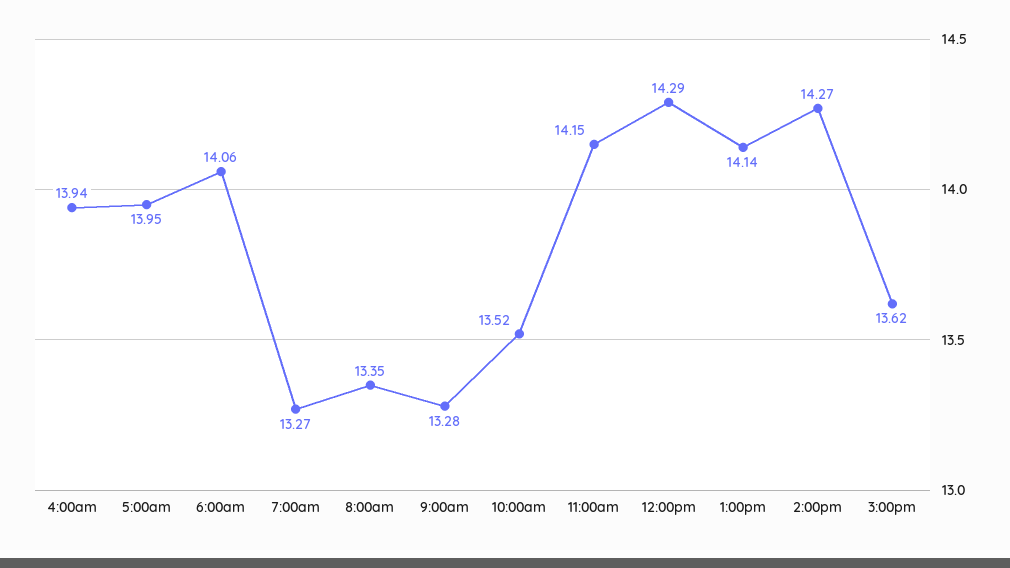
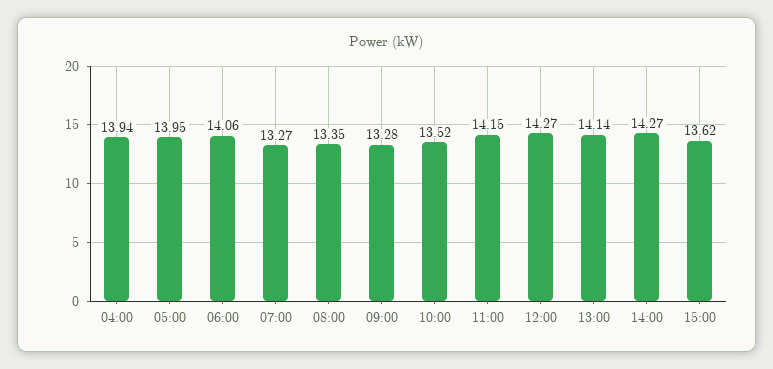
  {
    "4:00am": 13.94,
    "5:00am": 13.95,
    "6:00am": 14.06,
    "7:00am": 13.27,
    "8:00am": 13.35,
    "9:00am": 13.28,
    "10:00am": 13.52,
    "11:00am": 14.15,
-   "12:00pm": 14.29,
+   "12:00pm": 14.27,
    "1:00pm": 14.14,
    "2:00pm": 14.27,
    "3:00pm": 13.62
  }

